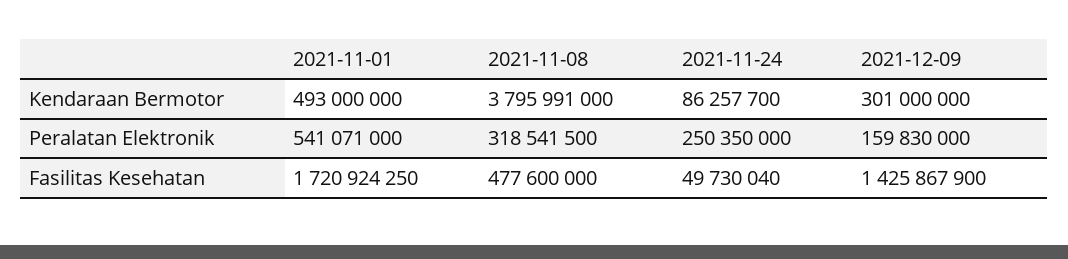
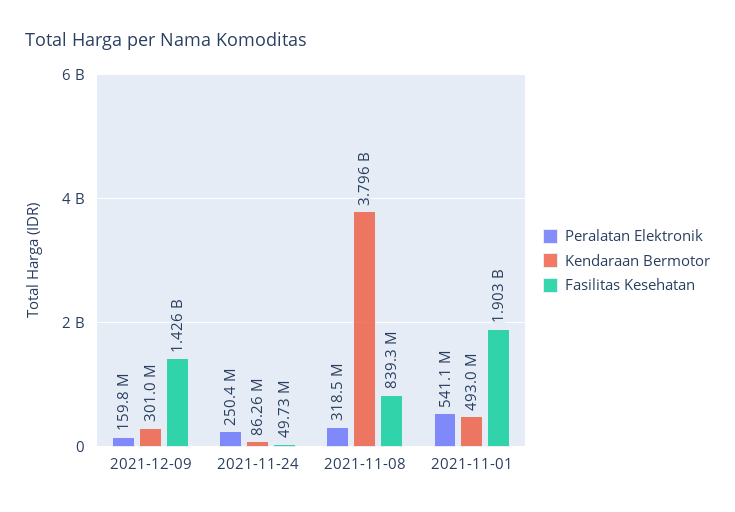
  {
    "Kendaraan Bermotor": {
      "2021-11-01": 493000000,
      "2021-11-08": 3795991000,
      "2021-11-24": 86257700,
      "2021-12-09": 301000000
    },
    "Peralatan Elektronik": {
      "2021-11-01": 541071000,
      "2021-11-08": 318541500,
      "2021-11-24": 250350000,
      "2021-12-09": 159830000
    },
    "Fasilitas Kesehatan": {
-     "2021-11-01": 1720924250,
+     "2021-11-01": 1903000000,
-     "2021-11-08": 477600000,
+     "2021-11-08": 839300000,
      "2021-11-24": 49730040,
      "2021-12-09": 1425867900
    }
  }

